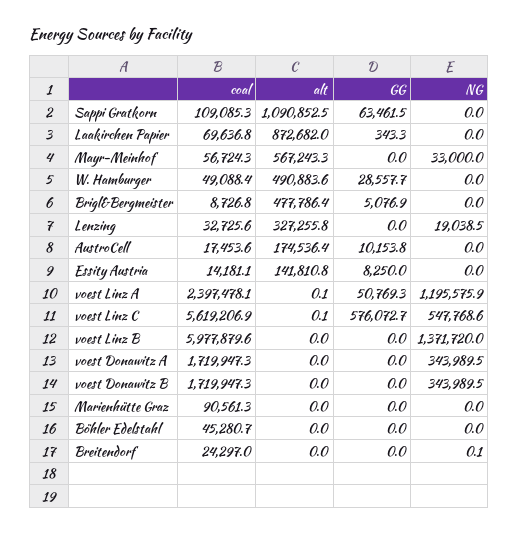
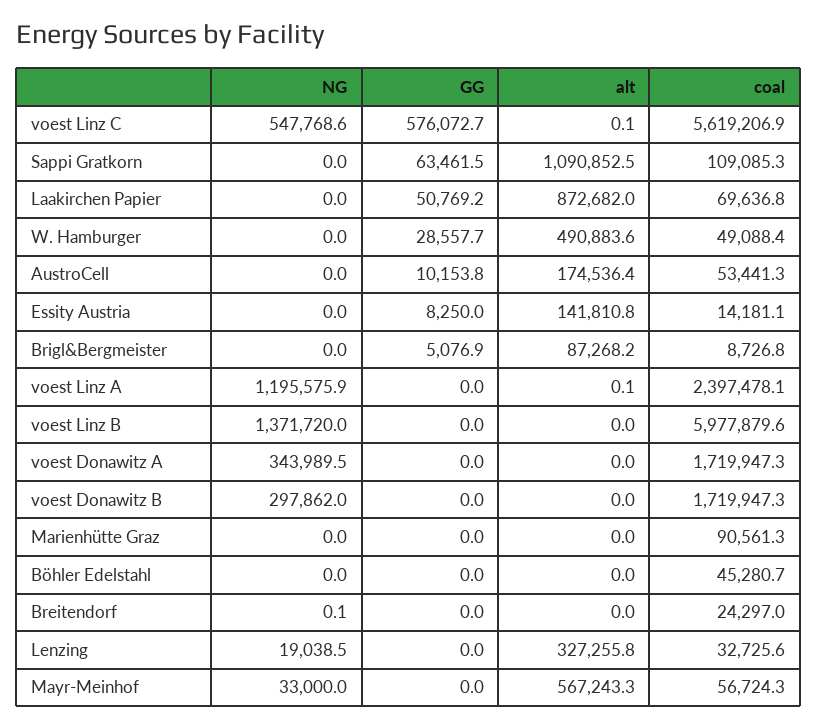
  {
    "coal": {
      "Sappi Gratkorn": 109085.3,
      "Laakirchen Papier": 69636.8,
      "Mayr-Meinhof": 56724.3,
      "W. Hamburger": 49088.4,
      "Brigl&Bergmeister": 8726.8,
      "Lenzing": 32725.6,
-     "AustroCell": 17453.6,
+     "AustroCell": 53441.3,
      "Essity Austria": 14181.1,
      "voest Linz A": 2397478.1,
      "voest Linz C": 5619206.9,
      "voest Linz B": 5977879.6,
      "voest Donawitz A": 1719947.3,
      "voest Donawitz B": 1719947.3,
      "Marienhütte Graz": 90561.3,
      "Böhler Edelstahl": 45280.7,
      "Breitendorf": 24297
    },
    "alt": {
      "Sappi Gratkorn": 1090852.5,
      "Laakirchen Papier": 872682,
      "Mayr-Meinhof": 567243.3,
      "W. Hamburger": 490883.6,
-     "Brigl&Bergmeister": 477786.4,
+     "Brigl&Bergmeister": 87268.2,
      "Lenzing": 327255.8,
      "AustroCell": 174536.4,
      "Essity Austria": 141810.8,
      "voest Linz A": 0.1,
      "voest Linz C": 0.1,
      "voest Linz B": 0,
      "voest Donawitz A": 0,
      "voest Donawitz B": 0,
      "Marienhütte Graz": 0,
      "Böhler Edelstahl": 0,
      "Breitendorf": 0
    },
    "GG": {
      "Sappi Gratkorn": 63461.5,
-     "Laakirchen Papier": 343.3,
+     "Laakirchen Papier": 50769.2,
      "Mayr-Meinhof": 0,
      "W. Hamburger": 28557.7,
      "Brigl&Bergmeister": 5076.9,
      "Lenzing": 0,
      "AustroCell": 10153.8,
      "Essity Austria": 8250,
-     "voest Linz A": 50769.3,
+     "voest Linz A": 0,
      "voest Linz C": 576072.7,
      "voest Linz B": 0,
      "voest Donawitz A": 0,
      "voest Donawitz B": 0,
      "Marienhütte Graz": 0,
      "Böhler Edelstahl": 0,
      "Breitendorf": 0
    },
    "NG": {
      "Sappi Gratkorn": 0,
      "Laakirchen Papier": 0,
      "Mayr-Meinhof": 33000,
      "W. Hamburger": 0,
      "Brigl&Bergmeister": 0,
      "Lenzing": 19038.5,
      "AustroCell": 0,
      "Essity Austria": 0,
      "voest Linz A": 1195575.9,
      "voest Linz C": 547768.6,
      "voest Linz B": 1371720,
      "voest Donawitz A": 343989.5,
-     "voest Donawitz B": 343989.5,
+     "voest Donawitz B": 297862,
      "Marienhütte Graz": 0,
      "Böhler Edelstahl": 0,
      "Breitendorf": 0.1
    }
  }

